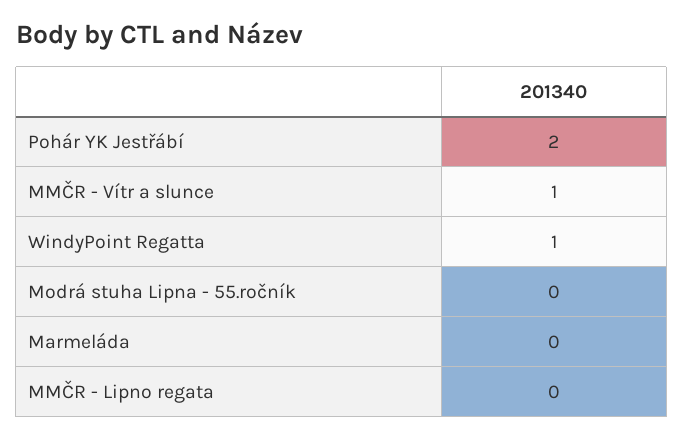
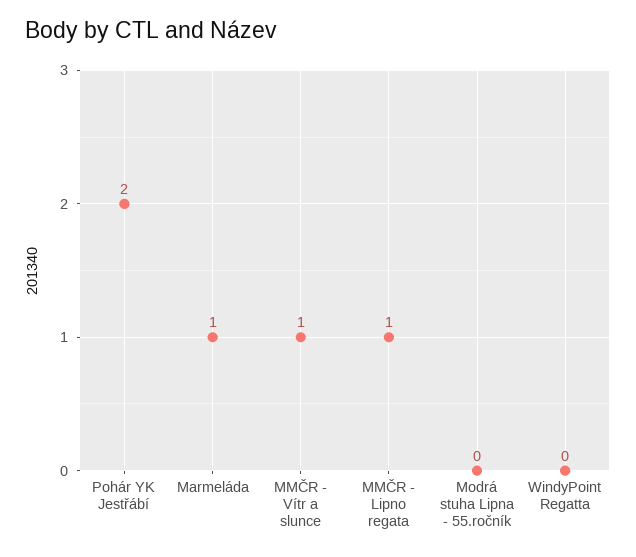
  {
    "Pohár YK Jestřábí": 2,
    "MMČR - Vítr a slunce": 1,
-   "WindyPoint Regatta": 1,
+   "WindyPoint Regatta": 0,
    "Modrá stuha Lipna - 55.ročník": 0,
-   "Marmeláda": 0,
+   "Marmeláda": 1,
-   "MMČR - Lipno regata": 0
+   "MMČR - Lipno regata": 1
  }

